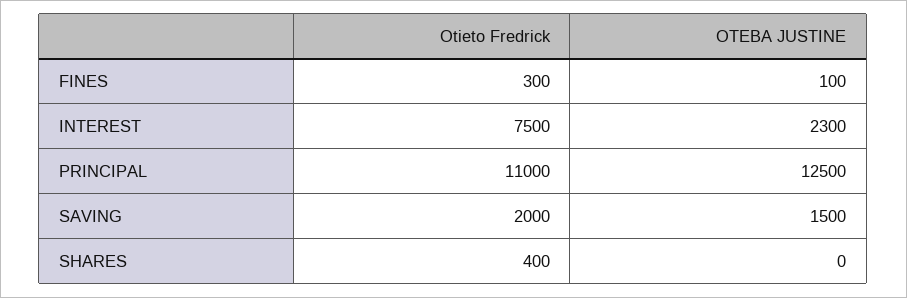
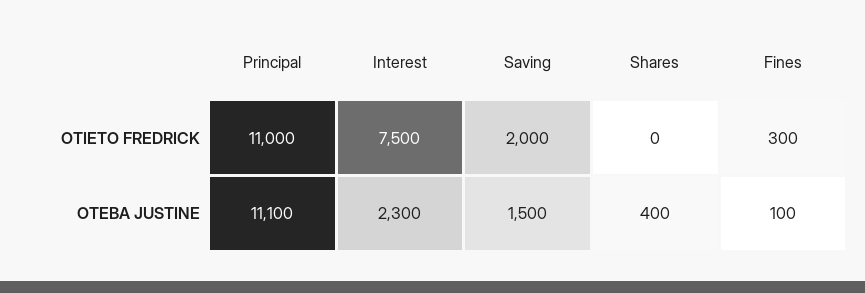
  {
    "Otieto Fredrick": {
      "FINES": 300,
      "INTEREST": 7500,
      "PRINCIPAL": 11000,
      "SAVING": 2000,
-     "SHARES": 400
+     "SHARES": 0
    },
    "OTEBA JUSTINE": {
      "FINES": 100,
      "INTEREST": 2300,
-     "PRINCIPAL": 12500,
+     "PRINCIPAL": 11100,
      "SAVING": 1500,
-     "SHARES": 0
+     "SHARES": 400
    }
  }

